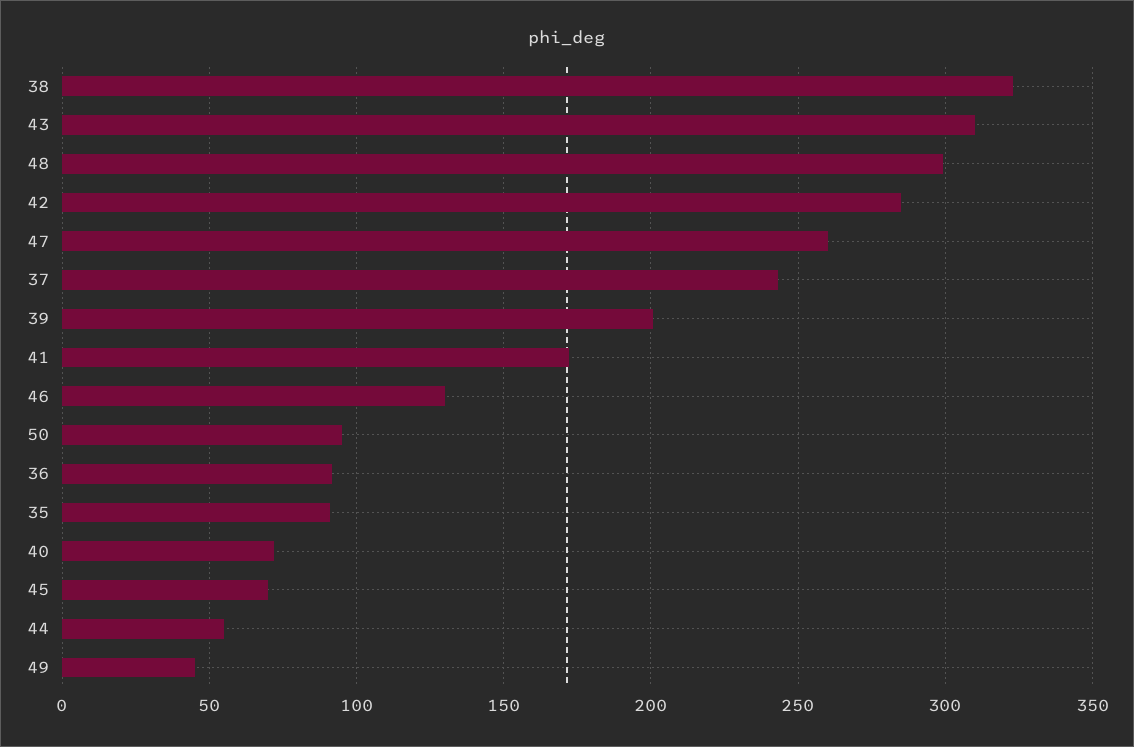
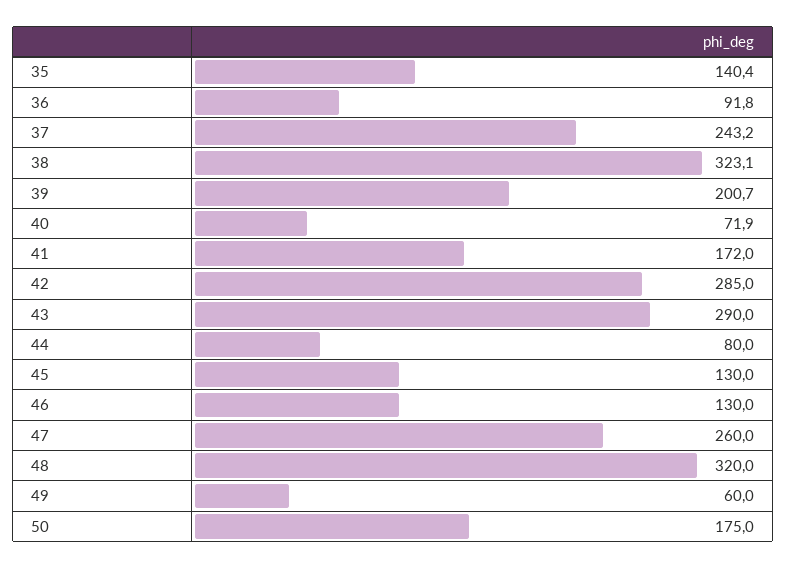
  {
    "38": 323.1,
-   "43": 310,
+   "43": 290,
-   "48": 300,
+   "48": 320,
    "42": 285,
    "47": 260,
    "37": 243.2,
    "39": 200.7,
    "41": 172,
    "46": 130,
-   "50": 95,
+   "50": 175,
    "36": 91.8,
-   "35": 90,
+   "35": 140.4,
    "40": 71.9,
-   "45": 70,
+   "45": 130,
-   "44": 55,
+   "44": 80,
-   "49": 45
+   "49": 60
  }

